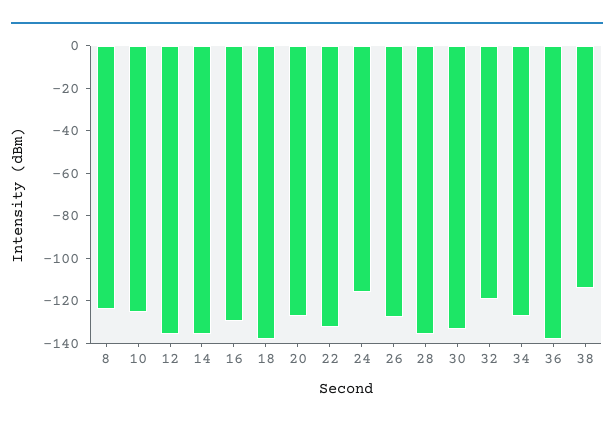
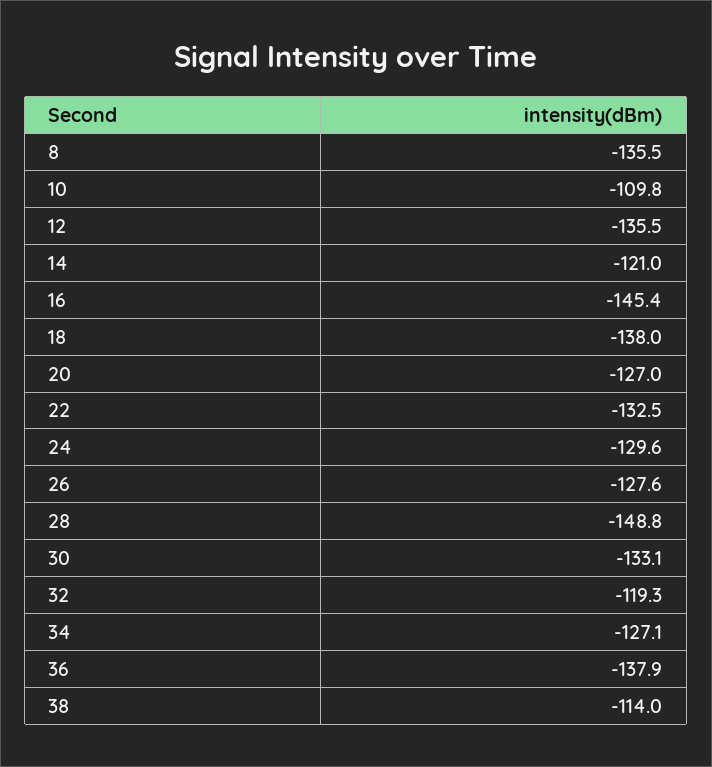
  {
-   "8": -125,
+   "8": -135.5,
-   "10": -125,
+   "10": -109.8,
    "12": -135.5,
-   "14": -135,
+   "14": -121,
-   "16": -130,
+   "16": -145.4,
    "18": -138,
    "20": -127,
    "22": -132.5,
-   "24": -115,
+   "24": -129.6,
    "26": -127.6,
-   "28": -135,
+   "28": -148.8,
    "30": -133.1,
    "32": -119.3,
    "34": -127.1,
    "36": -137.9,
    "38": -114
  }

